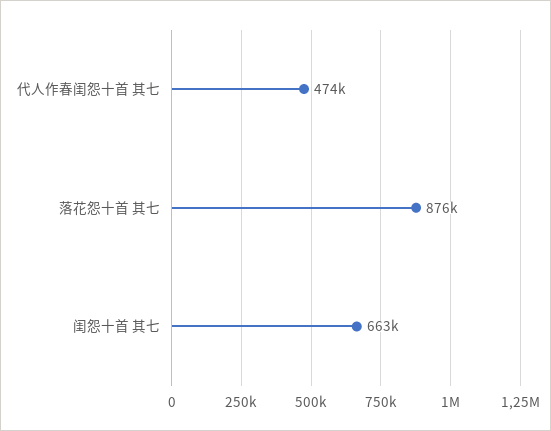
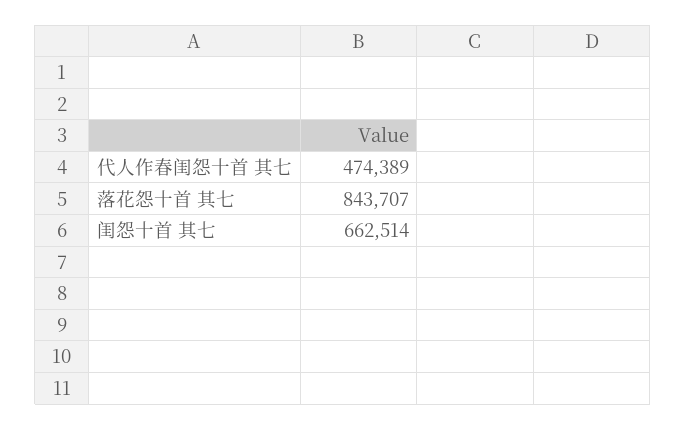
  {
    "代人作春闺怨十首 其七": 474389,
-   "落花怨十首 其七": 876000,
+   "落花怨十首 其七": 843707,
    "闺怨十首 其七": 662514
  }

